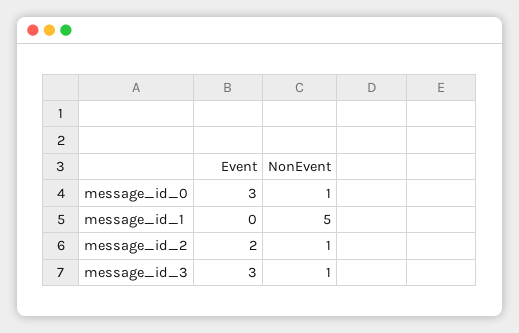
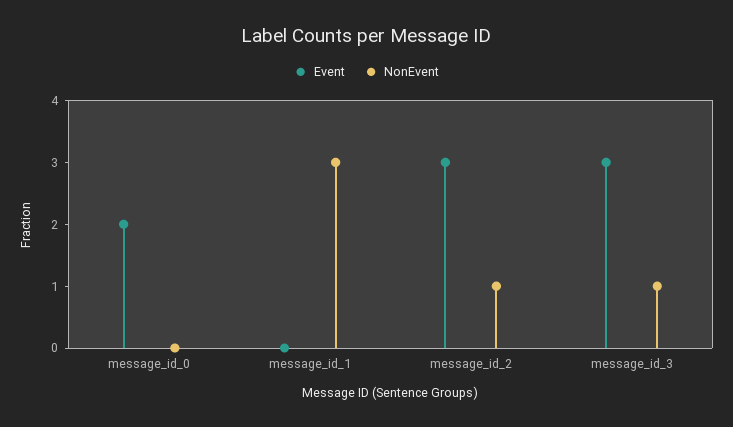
  {
    "Event": {
-     "message_id_0": 3,
+     "message_id_0": 2,
      "message_id_1": 0,
-     "message_id_2": 2,
+     "message_id_2": 3,
      "message_id_3": 3
    },
    "NonEvent": {
-     "message_id_0": 1,
+     "message_id_0": 0,
-     "message_id_1": 5,
+     "message_id_1": 3,
      "message_id_2": 1,
      "message_id_3": 1
    }
  }

